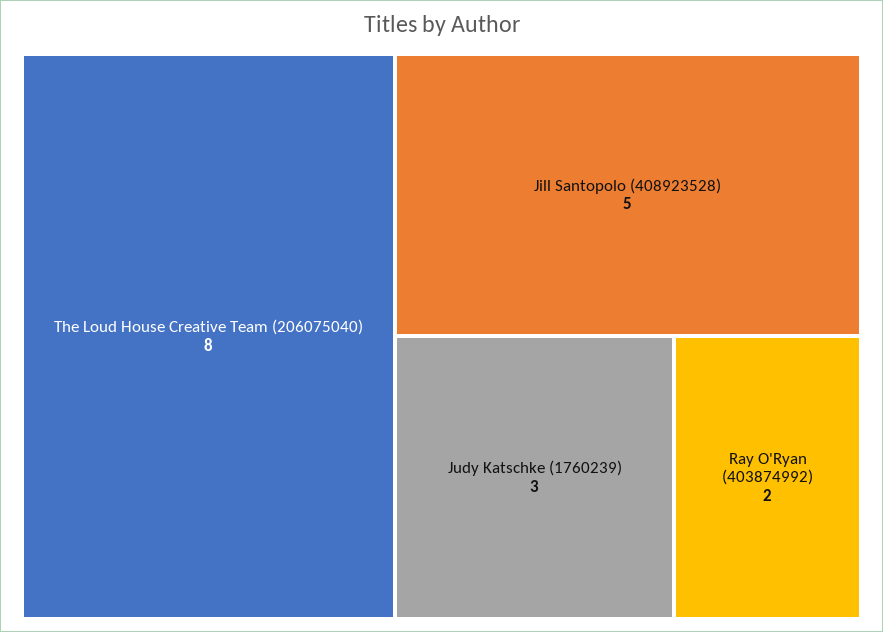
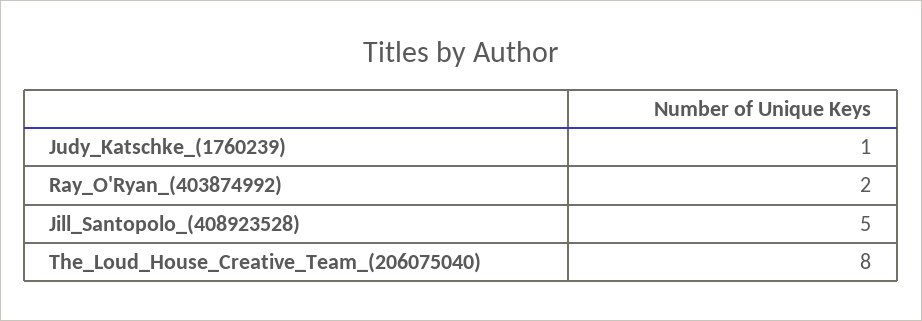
  {
    "The Loud House Creative Team (206075040)": 8,
    "Jill Santopolo (408923528)": 5,
-   "Judy Katschke (1760239)": 3,
+   "Judy Katschke (1760239)": 1,
    "Ray O'Ryan (403874992)": 2
  }

